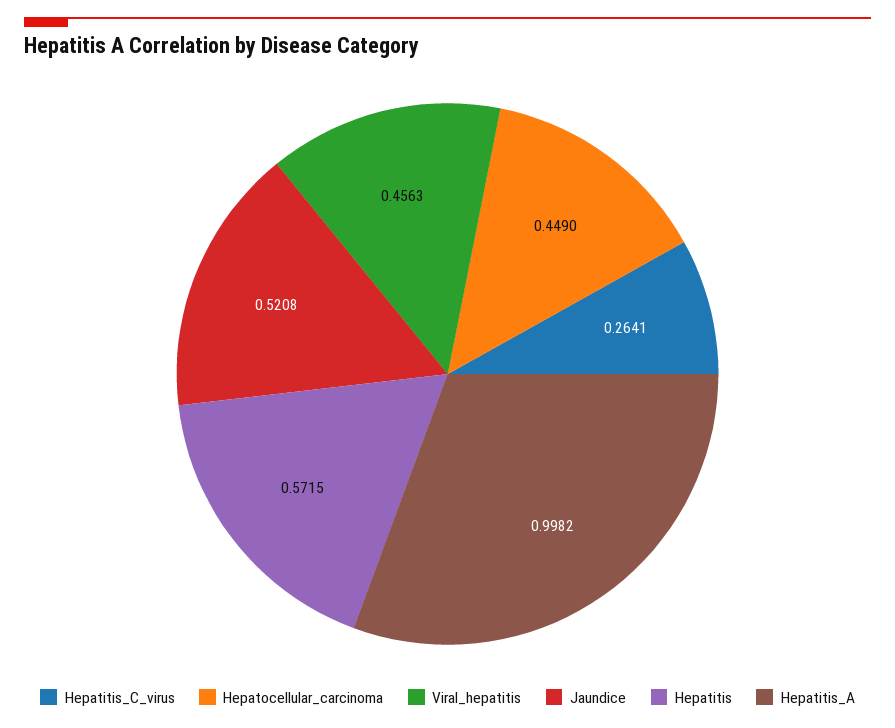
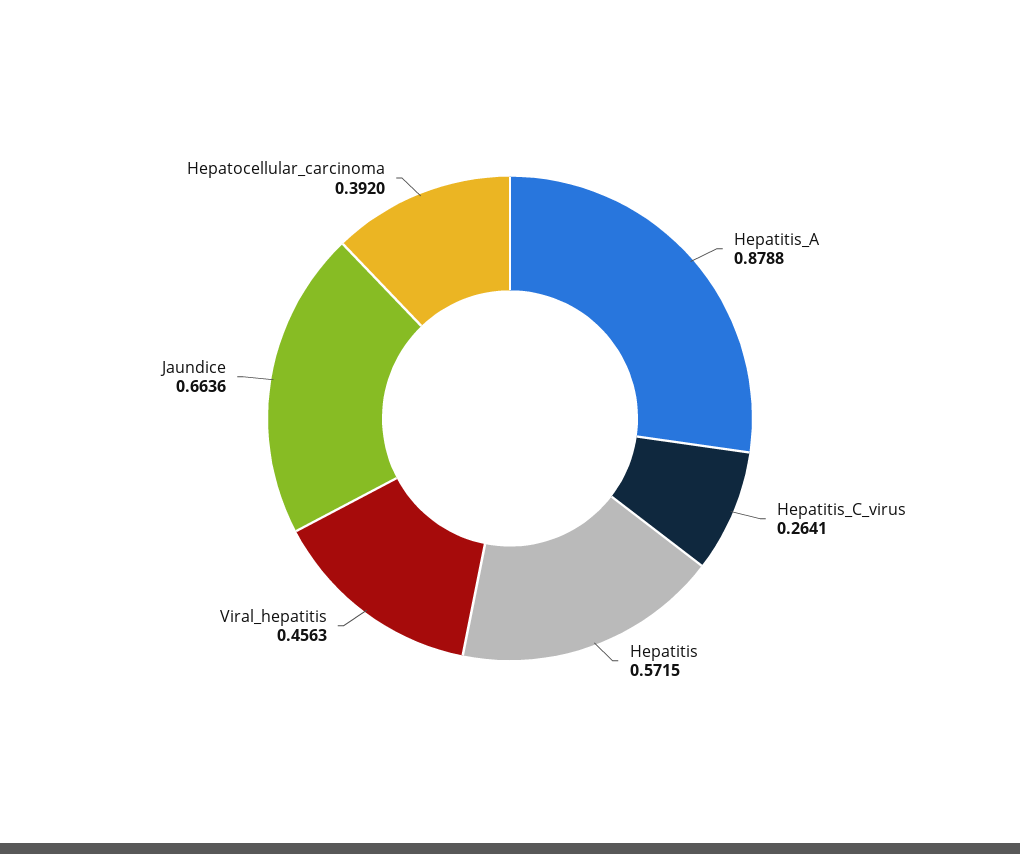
  {
    "Hepatitis_C_virus": 0.2641,
-   "Hepatocellular_carcinoma": 0.449,
+   "Hepatocellular_carcinoma": 0.392,
    "Viral_hepatitis": 0.4563,
-   "Jaundice": 0.5208,
+   "Jaundice": 0.6636,
    "Hepatitis": 0.5715,
-   "Hepatitis_A": 0.9982
+   "Hepatitis_A": 0.8788
  }

